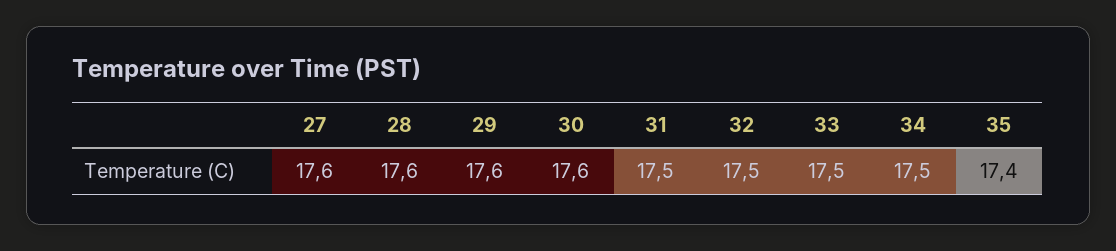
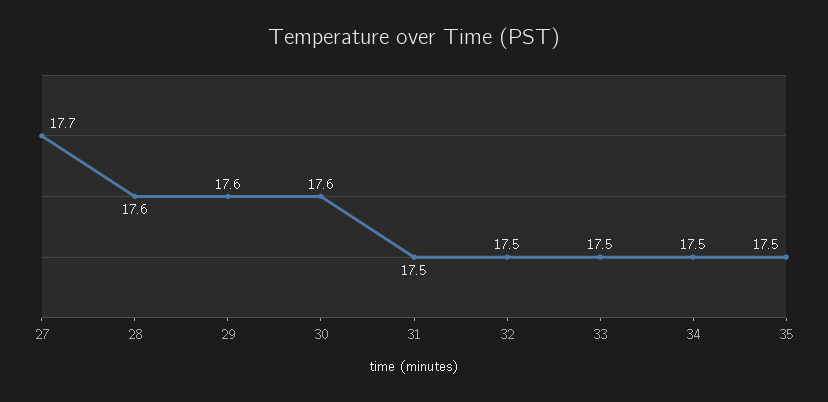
  {
-   "27": 17.6,
+   "27": 17.7,
    "28": 17.6,
    "29": 17.6,
    "30": 17.6,
    "31": 17.5,
    "32": 17.5,
    "33": 17.5,
    "34": 17.5,
-   "35": 17.4
+   "35": 17.5
  }

